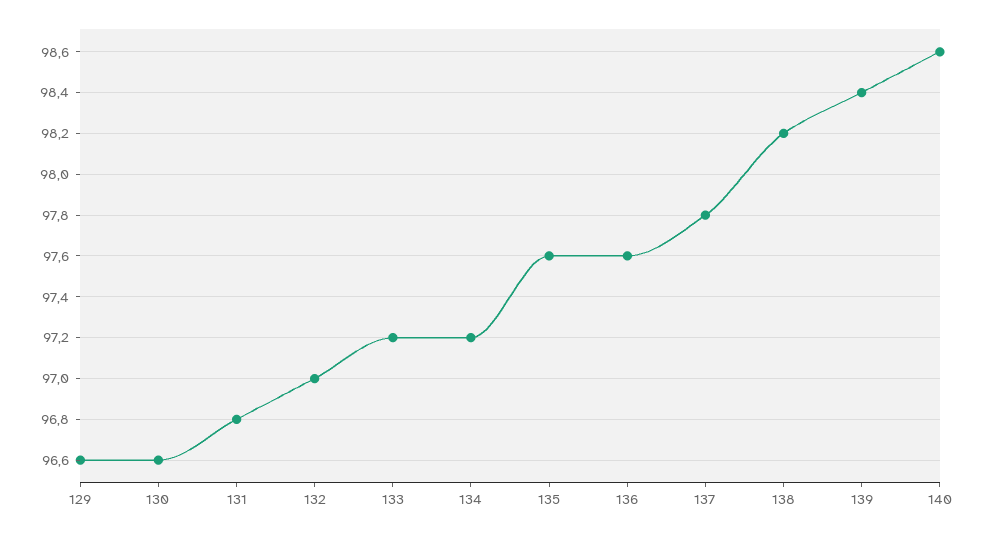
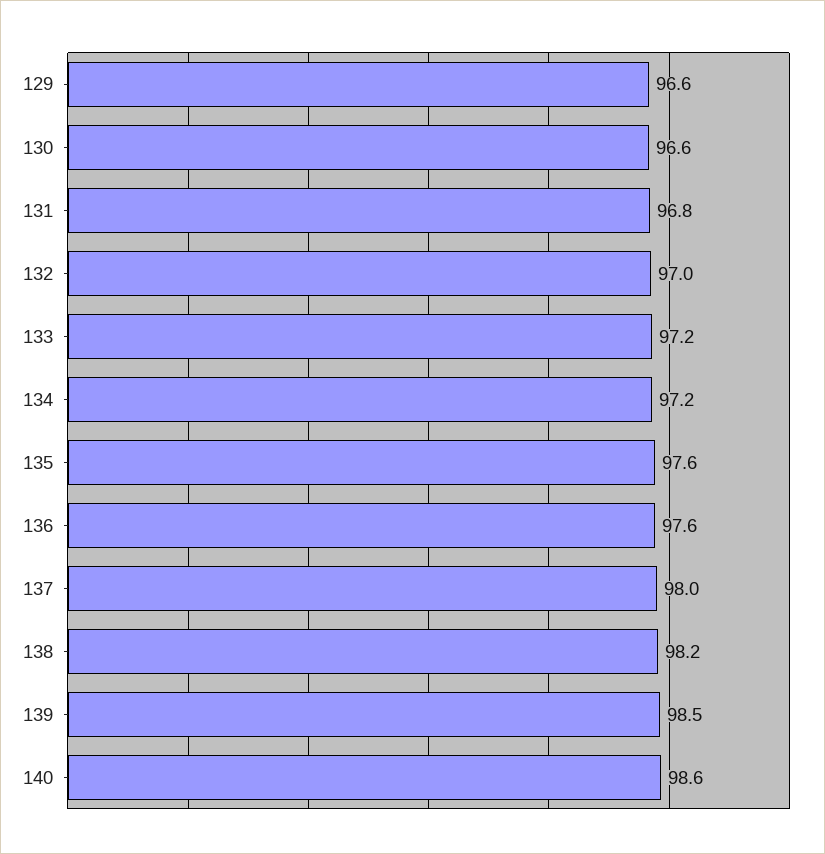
  {
    "129": 96.6,
    "130": 96.6,
    "131": 96.8,
    "132": 97,
    "133": 97.2,
    "134": 97.2,
    "135": 97.6,
    "136": 97.6,
-   "137": 97.8,
+   "137": 98,
    "138": 98.2,
-   "139": 98.4,
+   "139": 98.5,
    "140": 98.6
  }

